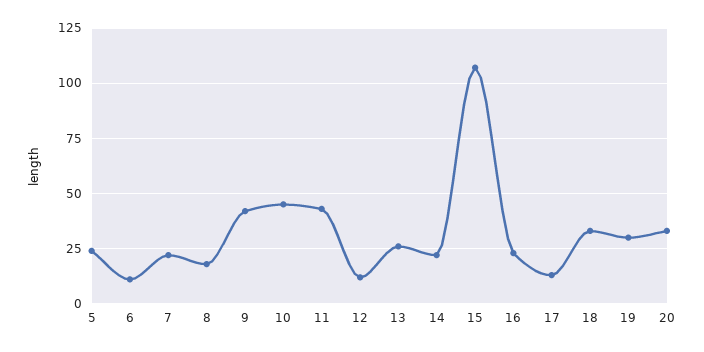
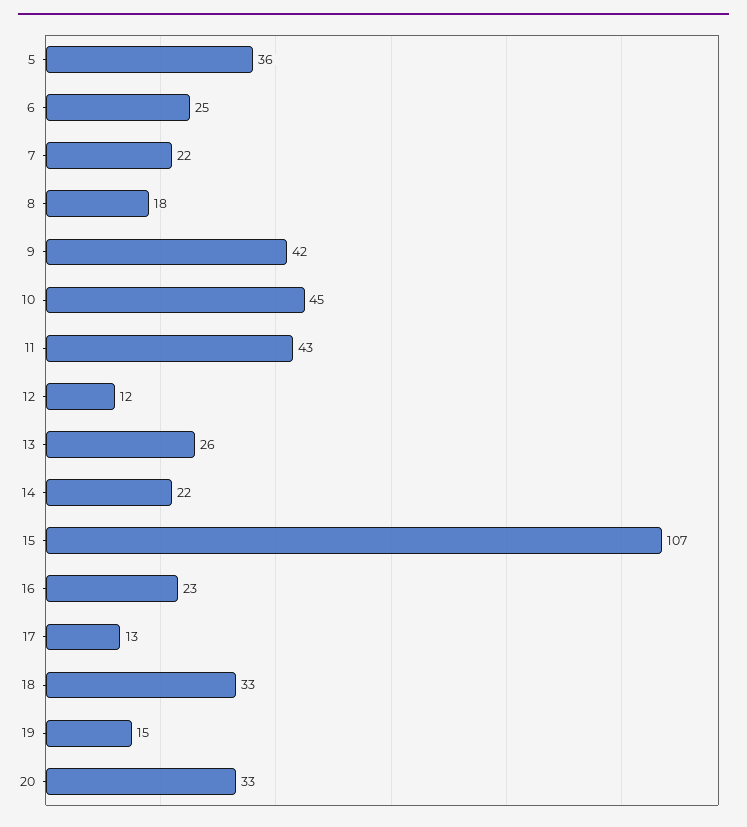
  {
-   "5": 25,
+   "5": 36,
-   "6": 10,
+   "6": 25,
    "7": 22,
    "8": 18,
    "9": 42,
    "10": 45,
    "11": 43,
    "12": 12,
    "13": 26,
    "14": 22,
    "15": 107,
    "16": 23,
    "17": 13,
    "18": 33,
-   "19": 30,
+   "19": 15,
    "20": 33
  }

